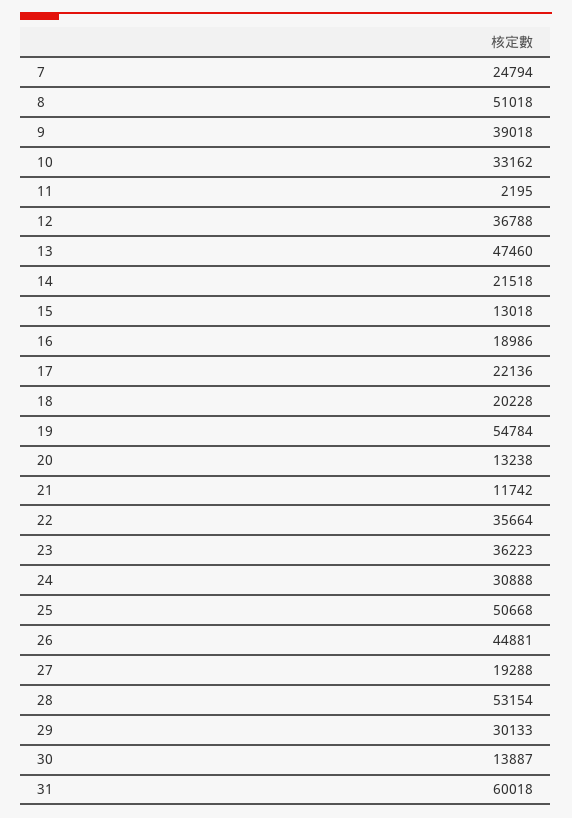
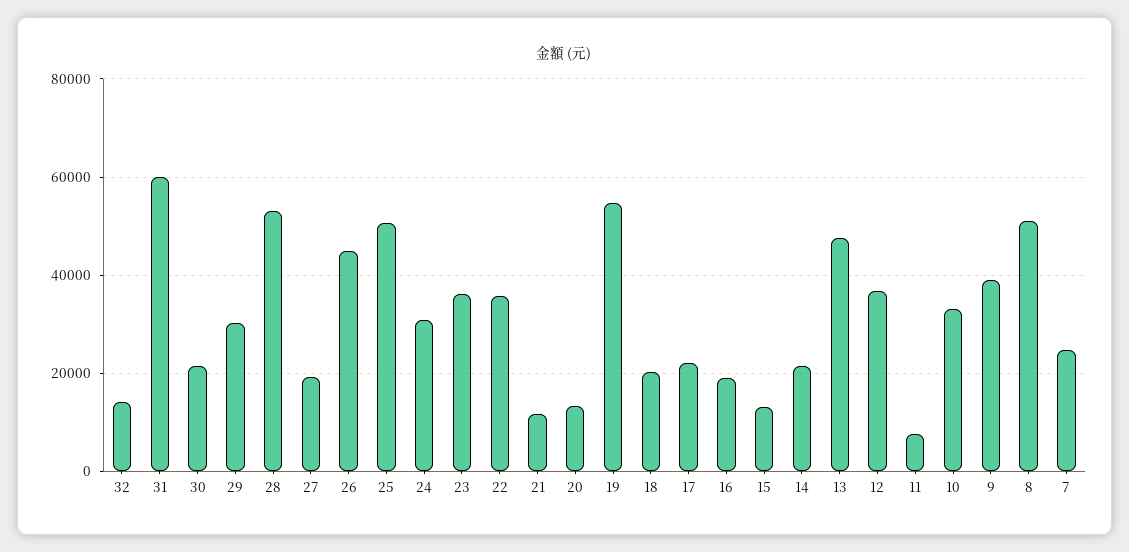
  {
    "7": 24794,
    "8": 51018,
    "9": 39018,
    "10": 33162,
-   "11": 2195,
+   "11": 8000,
    "12": 36788,
    "13": 47460,
    "14": 21518,
    "15": 13018,
    "16": 18986,
    "17": 22136,
    "18": 20228,
    "19": 54784,
    "20": 13238,
    "21": 11742,
    "22": 35664,
    "23": 36223,
    "24": 30888,
    "25": 50668,
    "26": 44881,
    "27": 19288,
    "28": 53154,
    "29": 30133,
-   "30": 13887,
+   "30": 22000,
-   "31": 60018
+   "31": 60018,
+   "32": 14000
  }

